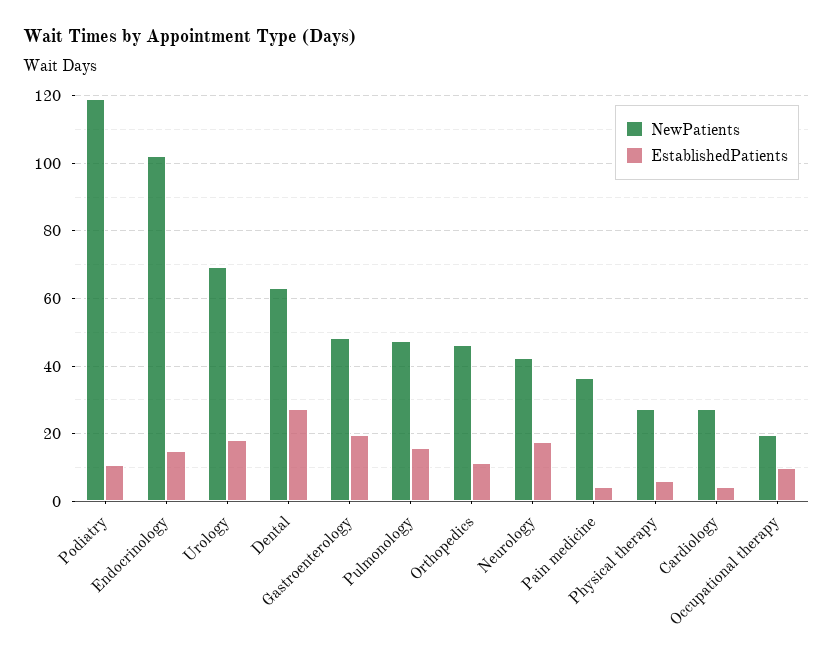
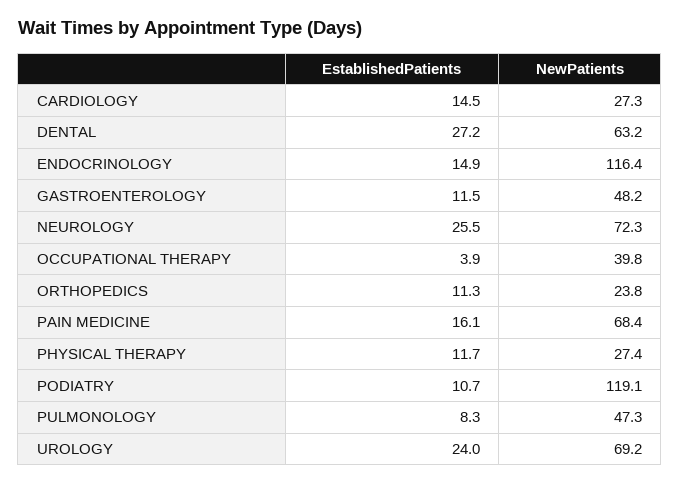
  {
    "NewPatients": {
      "Podiatry": 119.1,
-     "Endocrinology": 102,
+     "Endocrinology": 116.4,
      "Urology": 69.2,
      "Dental": 63.2,
      "Gastroenterology": 48.2,
      "Pulmonology": 47.3,
-     "Orthopedics": 46,
+     "Orthopedics": 23.8,
-     "Neurology": 42,
+     "Neurology": 72.3,
-     "Pain medicine": 36,
+     "Pain medicine": 68.4,
      "Physical therapy": 27.4,
      "Cardiology": 27.3,
-     "Occupational therapy": 20
+     "Occupational therapy": 39.8
    },
    "EstablishedPatients": {
      "Podiatry": 10.7,
      "Endocrinology": 14.9,
-     "Urology": 18,
+     "Urology": 24,
      "Dental": 27.2,
-     "Gastroenterology": 20,
+     "Gastroenterology": 11.5,
-     "Pulmonology": 16,
+     "Pulmonology": 8.3,
      "Orthopedics": 11.3,
-     "Neurology": 18,
+     "Neurology": 25.5,
-     "Pain medicine": 4,
+     "Pain medicine": 16.1,
-     "Physical therapy": 6,
+     "Physical therapy": 11.7,
-     "Cardiology": 4,
+     "Cardiology": 14.5,
-     "Occupational therapy": 10
+     "Occupational therapy": 3.9
    }
  }

